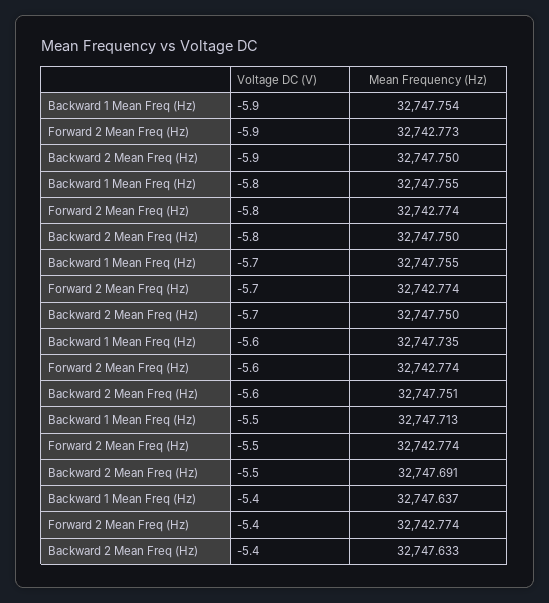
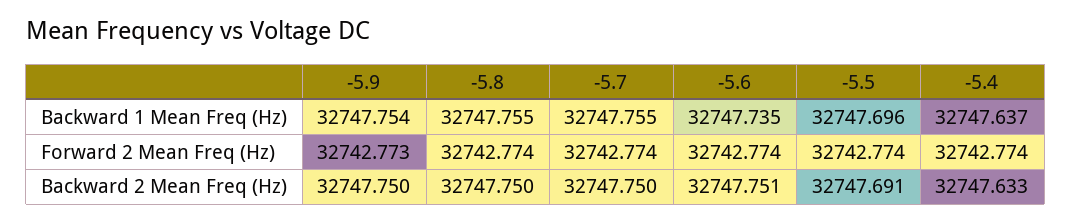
  {
    "Backward 1 Mean Freq (Hz)": {
      "-5.9": 32747.754,
      "-5.8": 32747.755,
      "-5.7": 32747.755,
      "-5.6": 32747.735,
-     "-5.5": 32747.713,
+     "-5.5": 32747.696,
      "-5.4": 32747.637
    },
    "Forward 2 Mean Freq (Hz)": {
      "-5.9": 32742.773,
      "-5.8": 32742.774,
      "-5.7": 32742.774,
      "-5.6": 32742.774,
      "-5.5": 32742.774,
      "-5.4": 32742.774
    },
    "Backward 2 Mean Freq (Hz)": {
      "-5.9": 32747.75,
      "-5.8": 32747.75,
      "-5.7": 32747.75,
      "-5.6": 32747.751,
      "-5.5": 32747.691,
      "-5.4": 32747.633
    }
  }

